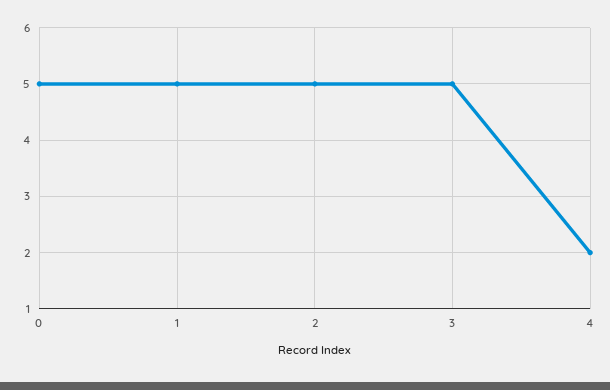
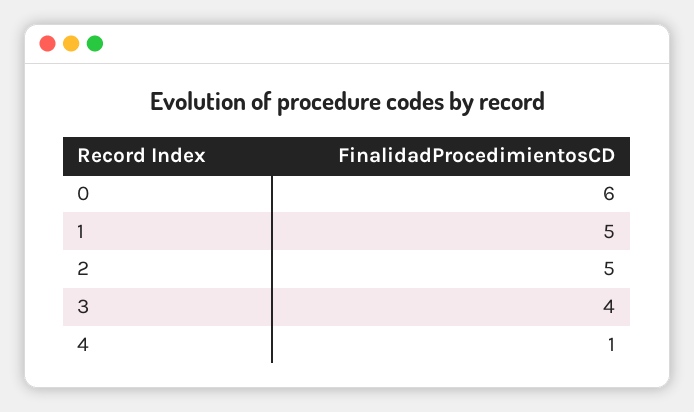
  {
-   "0": 5,
+   "0": 6,
    "1": 5,
    "2": 5,
-   "3": 5,
+   "3": 4,
-   "4": 2
+   "4": 1
  }

